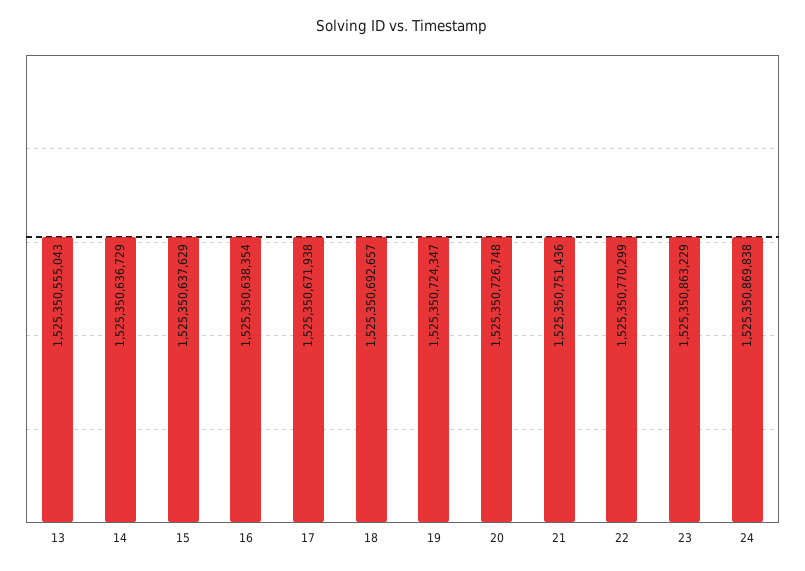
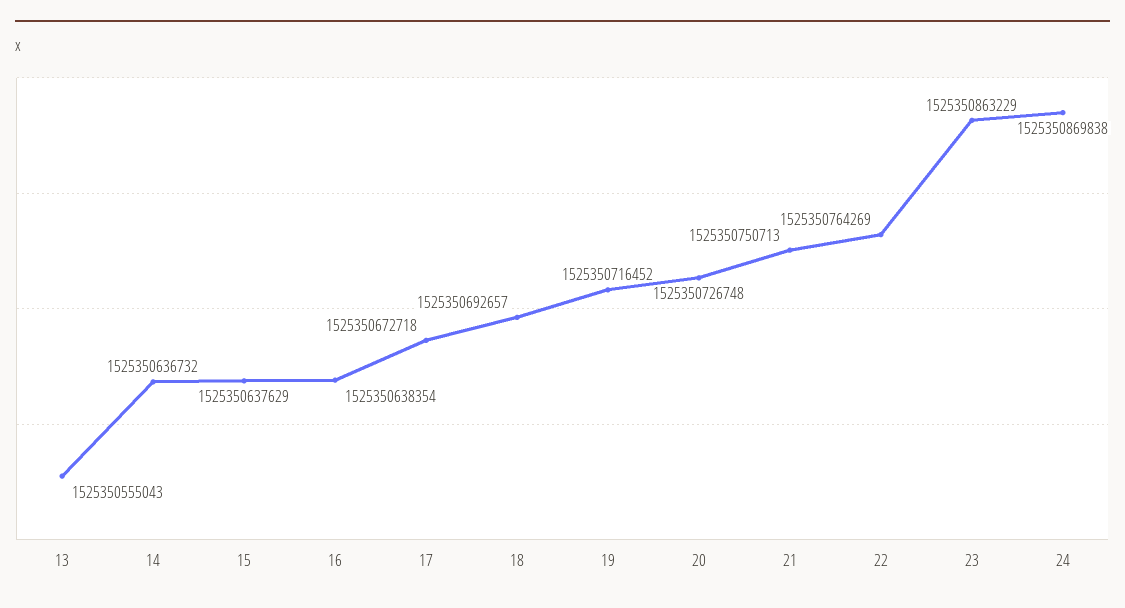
  {
    "13": 1525350555043,
-   "14": 1525350636729,
+   "14": 1525350636732,
    "15": 1525350637629,
    "16": 1525350638354,
-   "17": 1525350671938,
+   "17": 1525350672718,
    "18": 1525350692657,
-   "19": 1525350724347,
+   "19": 1525350716452,
    "20": 1525350726748,
-   "21": 1525350751436,
+   "21": 1525350750713,
-   "22": 1525350770299,
+   "22": 1525350764269,
    "23": 1525350863229,
    "24": 1525350869838
  }

